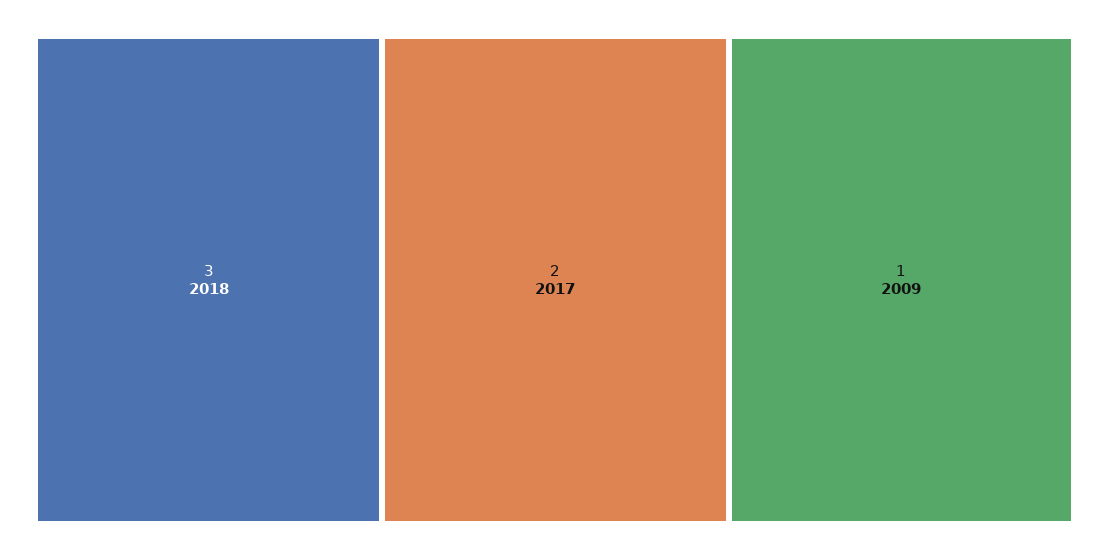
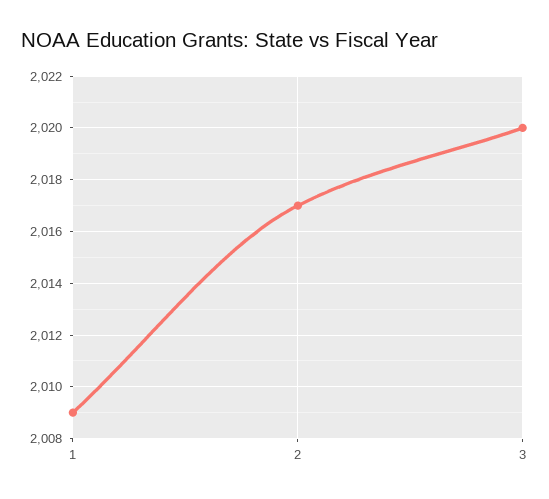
  {
-   "3": 2018,
+   "3": 2020,
    "2": 2017,
    "1": 2009
  }

